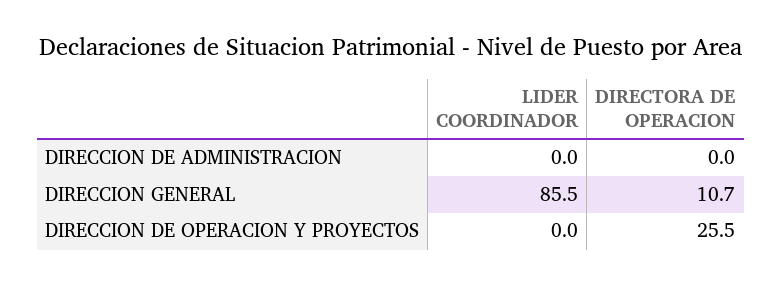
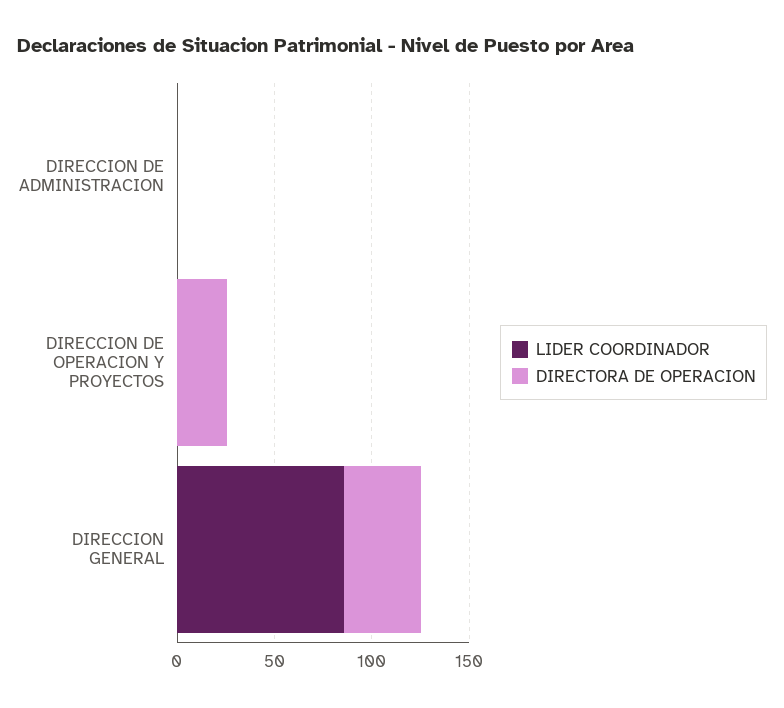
  {
    "LIDER COORDINADOR": {
      "DIRECCION DE ADMINISTRACION": 0,
      "DIRECCION GENERAL": 85.5,
      "DIRECCION DE OPERACION Y PROYECTOS": 0
    },
    "DIRECTORA DE OPERACION": {
      "DIRECCION DE ADMINISTRACION": 0,
-     "DIRECCION GENERAL": 10.7,
+     "DIRECCION GENERAL": 40,
      "DIRECCION DE OPERACION Y PROYECTOS": 25.5
    }
  }

